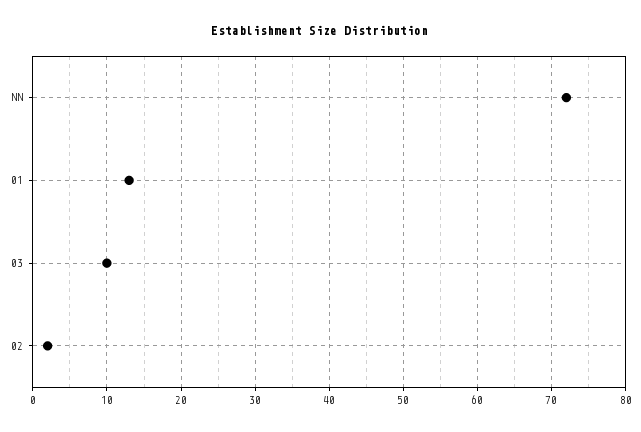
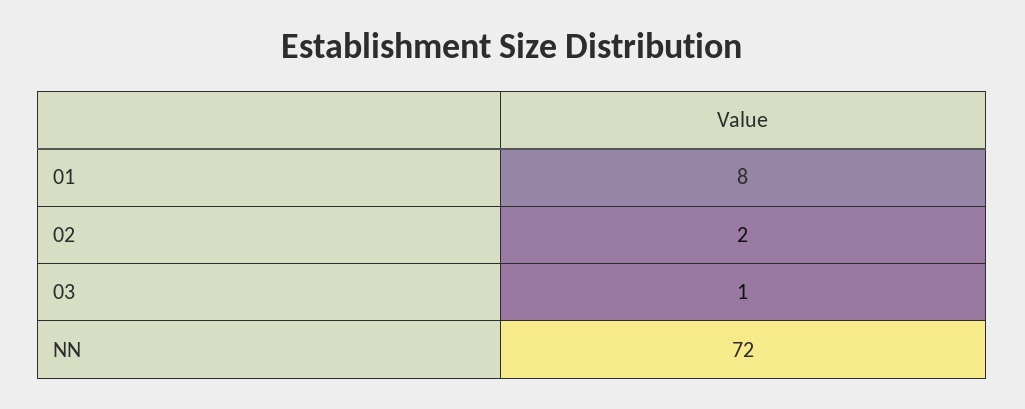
  {
    "NN": 72,
-   "01": 13,
+   "01": 8,
-   "03": 10,
+   "03": 1,
    "02": 2
  }

